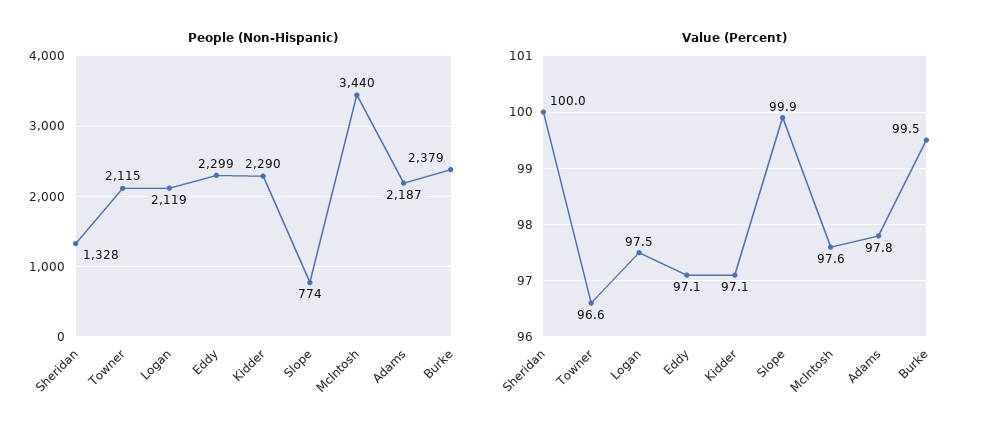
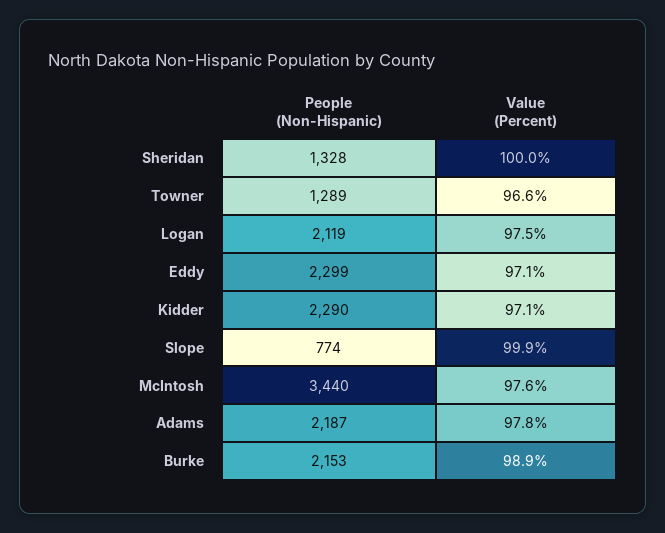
  {
    "People (Non-Hispanic)": {
      "Sheridan": 1328,
-     "Towner": 2115,
+     "Towner": 1289,
      "Logan": 2119,
      "Eddy": 2299,
      "Kidder": 2290,
      "Slope": 774,
      "McIntosh": 3440,
      "Adams": 2187,
-     "Burke": 2379
+     "Burke": 2153
    },
    "Value (Percent)": {
      "Sheridan": 100,
      "Towner": 96.6,
      "Logan": 97.5,
      "Eddy": 97.1,
      "Kidder": 97.1,
      "Slope": 99.9,
      "McIntosh": 97.6,
      "Adams": 97.8,
-     "Burke": 99.5
+     "Burke": 98.9
    }
  }

